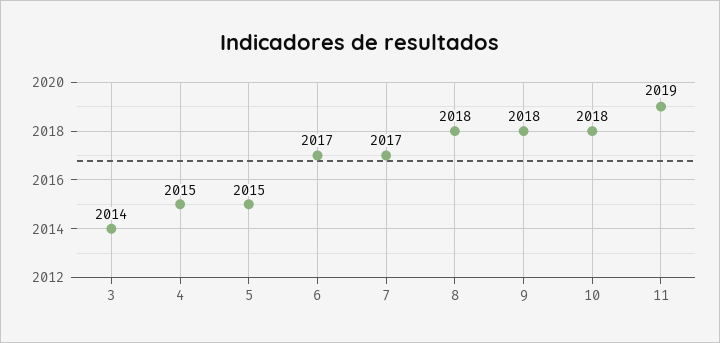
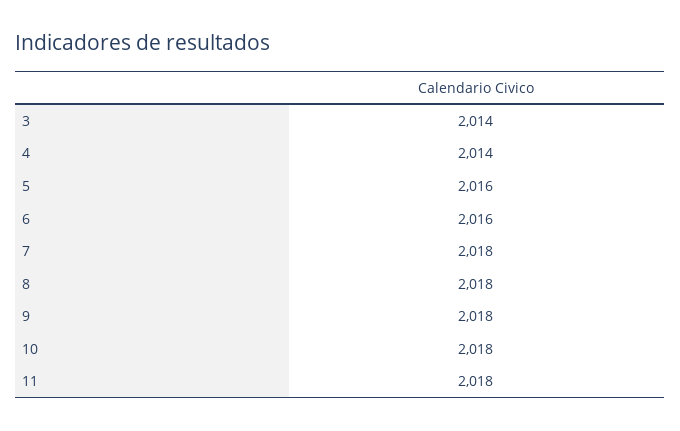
  {
    "3": 2014,
-   "4": 2015,
+   "4": 2014,
-   "5": 2015,
+   "5": 2016,
-   "6": 2017,
+   "6": 2016,
-   "7": 2017,
+   "7": 2018,
    "8": 2018,
    "9": 2018,
    "10": 2018,
-   "11": 2019
+   "11": 2018
  }

